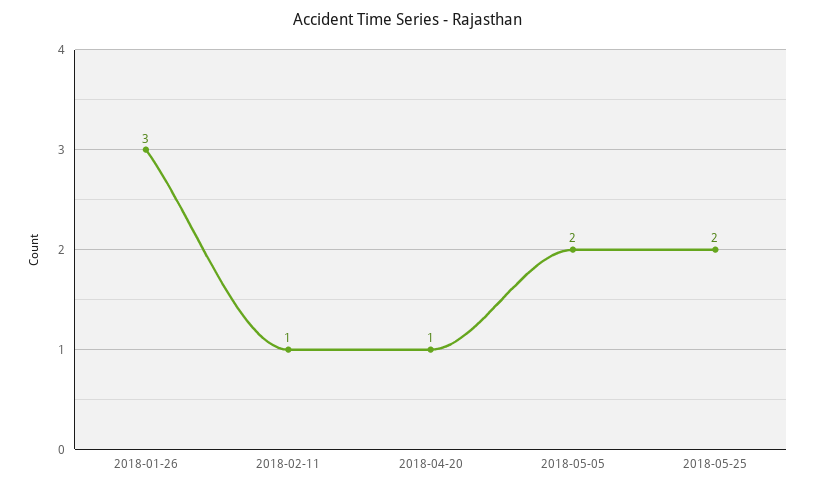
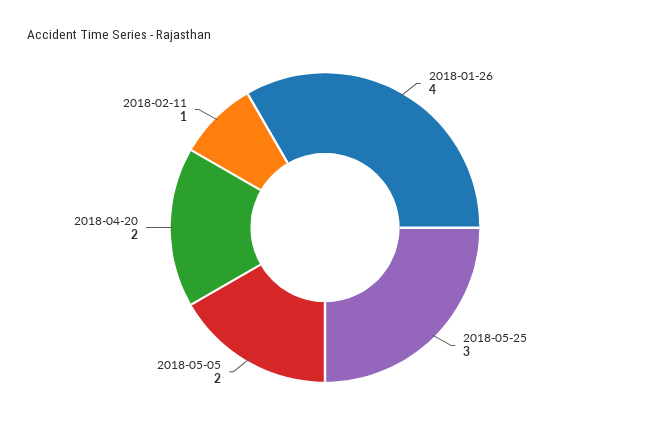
  {
-   "2018-01-26": 3,
+   "2018-01-26": 4,
    "2018-02-11": 1,
-   "2018-04-20": 1,
+   "2018-04-20": 2,
    "2018-05-05": 2,
-   "2018-05-25": 2
+   "2018-05-25": 3
  }

